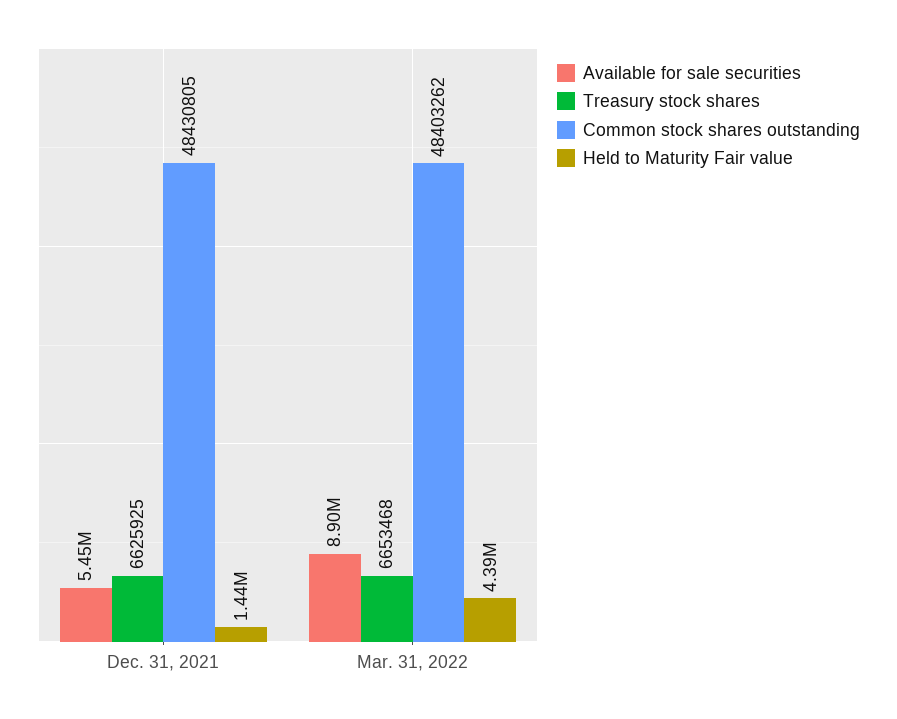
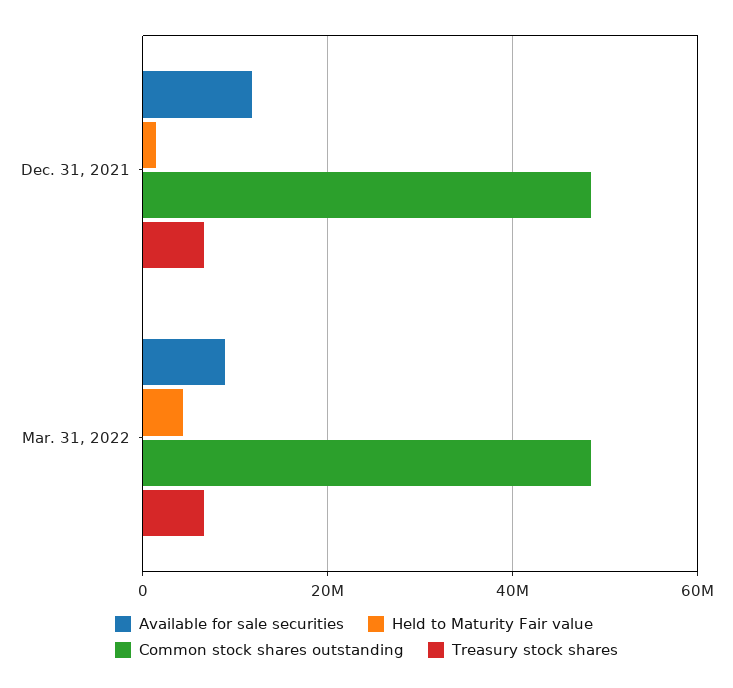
  {
    "Available for sale securities": {
-     "Dec. 31, 2021": 5450000,
+     "Dec. 31, 2021": 12000000,
      "Mar. 31, 2022": 8900000
    },
    "Treasury stock shares": {
      "Dec. 31, 2021": 6625925,
      "Mar. 31, 2022": 6653468
    },
    "Common stock shares outstanding": {
      "Dec. 31, 2021": 48430805,
      "Mar. 31, 2022": 48403262
    },
    "Held to Maturity Fair value": {
      "Dec. 31, 2021": 1440000,
      "Mar. 31, 2022": 4390000
    }
  }

